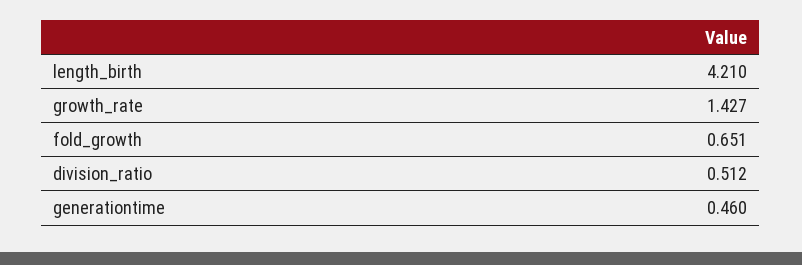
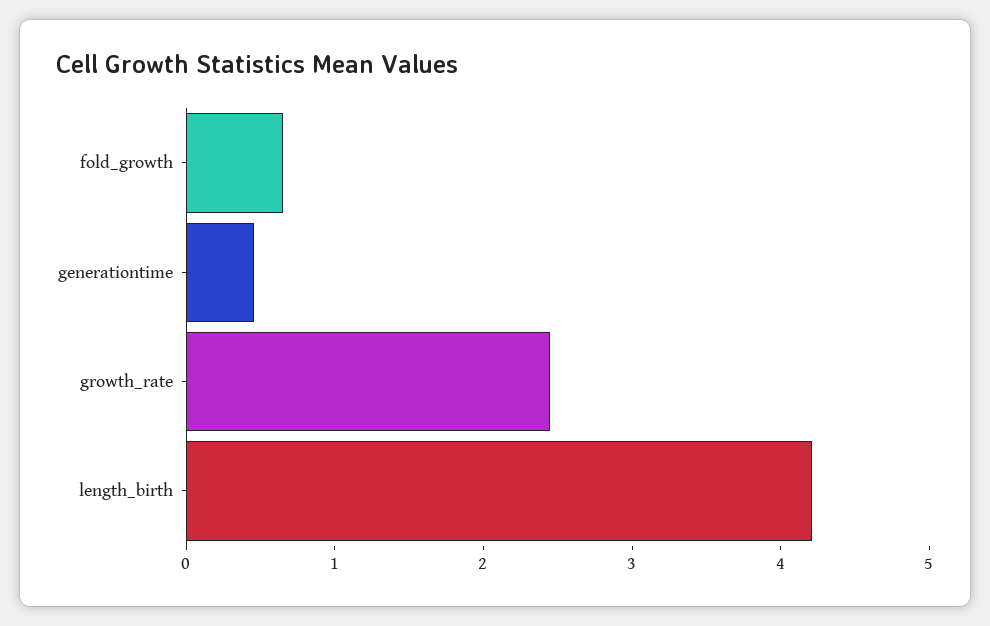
  {
    "length_birth": 4.21,
-   "growth_rate": 1.427,
+   "growth_rate": 2.4,
    "fold_growth": 0.651,
-   "division_ratio": 0.512,
    "generationtime": 0.46
  }

